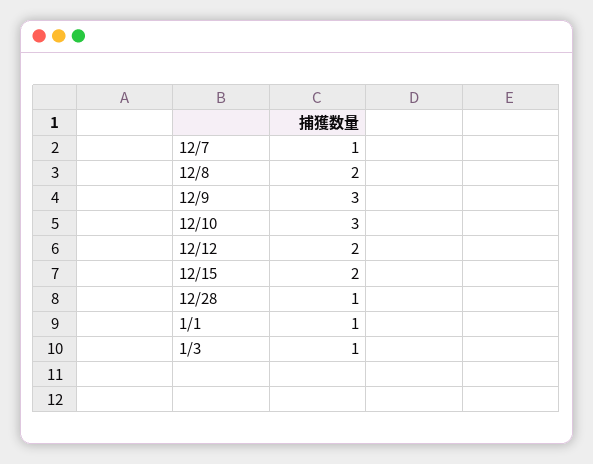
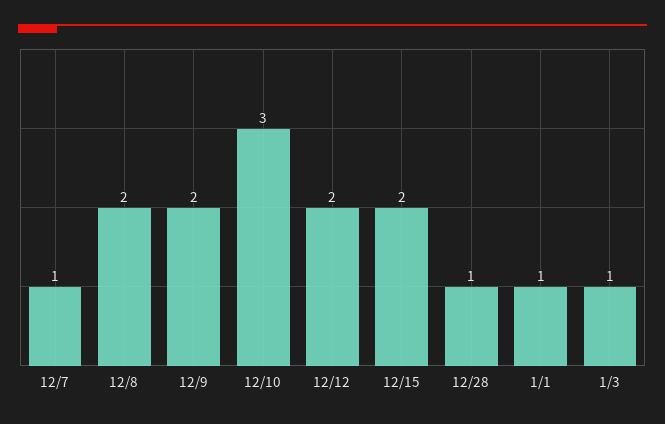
  {
    "12/7": 1,
    "12/8": 2,
-   "12/9": 3,
+   "12/9": 2,
    "12/10": 3,
    "12/12": 2,
    "12/15": 2,
    "12/28": 1,
    "1/1": 1,
    "1/3": 1
  }

